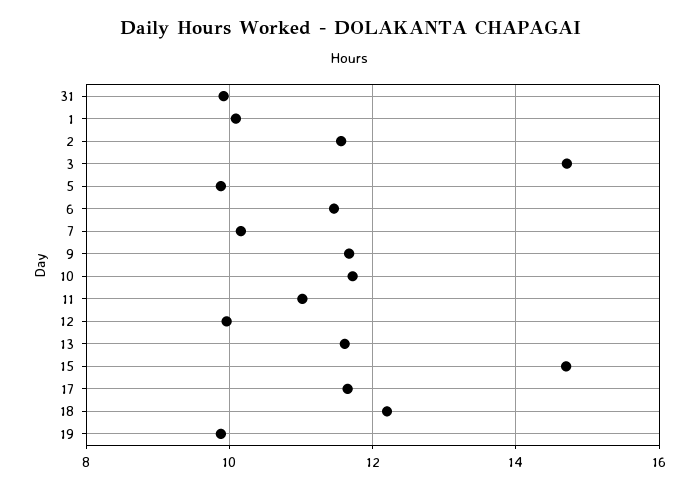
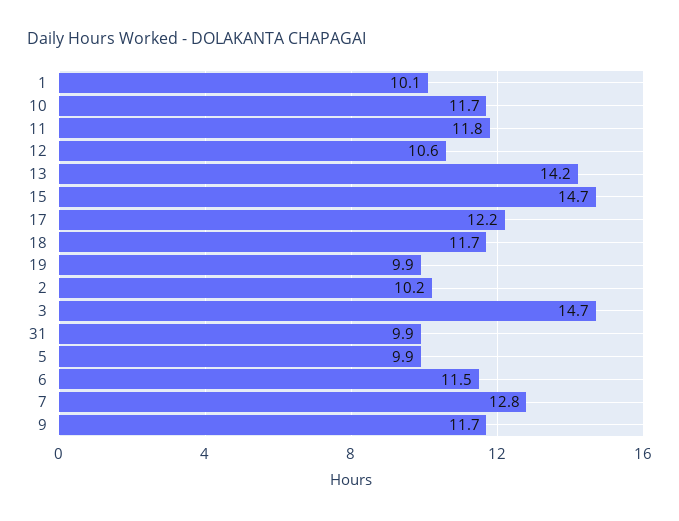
  {
    "31": 9.9,
    "1": 10.1,
-   "2": 11.6,
+   "2": 10.2,
    "3": 14.7,
    "5": 9.9,
    "6": 11.5,
-   "7": 10.2,
+   "7": 12.8,
    "9": 11.7,
    "10": 11.7,
-   "11": 11,
+   "11": 11.8,
-   "12": 10,
+   "12": 10.6,
-   "13": 11.6,
+   "13": 14.2,
    "15": 14.7,
-   "17": 11.6,
+   "17": 12.2,
-   "18": 12.2,
+   "18": 11.7,
    "19": 9.9
  }

